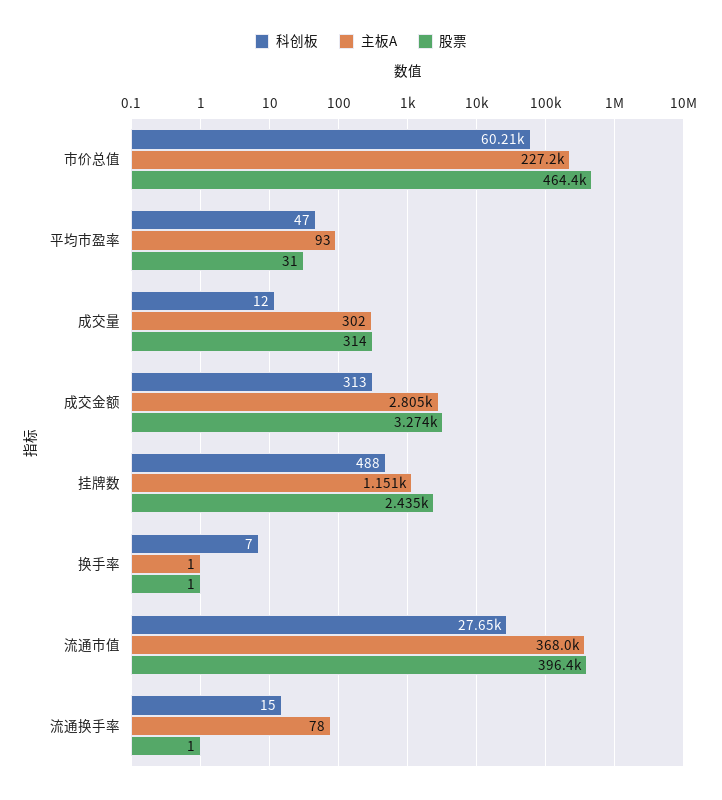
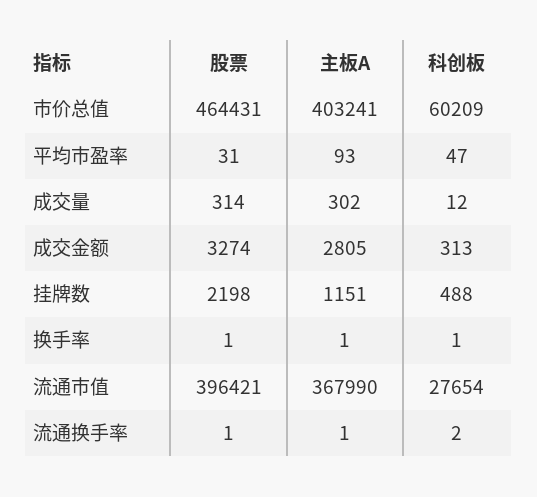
  {
    "科创板": {
      "市价总值": 60209,
      "平均市盈率": 47,
      "成交量": 12,
      "成交金额": 313,
      "挂牌数": 488,
-     "换手率": 7,
+     "换手率": 1,
      "流通市值": 27654,
-     "流通换手率": 15
+     "流通换手率": 2
    },
    "主板A": {
-     "市价总值": 227200,
+     "市价总值": 403241,
      "平均市盈率": 93,
      "成交量": 302,
      "成交金额": 2805,
      "挂牌数": 1151,
      "换手率": 1,
      "流通市值": 367990,
-     "流通换手率": 78
+     "流通换手率": 1
    },
    "股票": {
      "市价总值": 464431,
      "平均市盈率": 31,
      "成交量": 314,
      "成交金额": 3274,
-     "挂牌数": 2435,
+     "挂牌数": 2198,
      "换手率": 1,
      "流通市值": 396421,
      "流通换手率": 1
    }
  }

